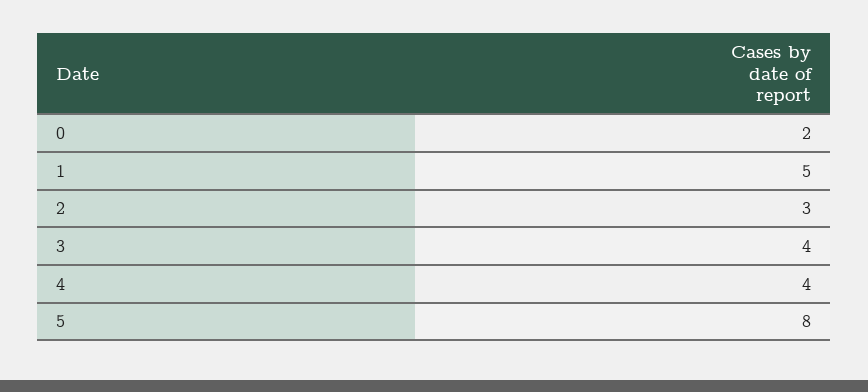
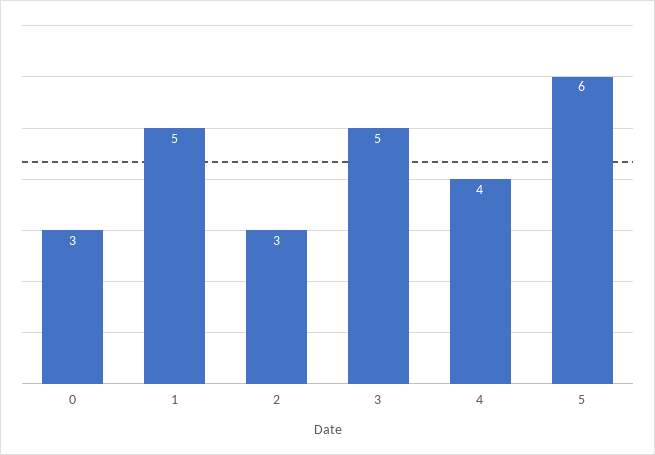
  {
-   "0": 2,
+   "0": 3,
    "1": 5,
    "2": 3,
-   "3": 4,
+   "3": 5,
    "4": 4,
-   "5": 8
+   "5": 6
  }

